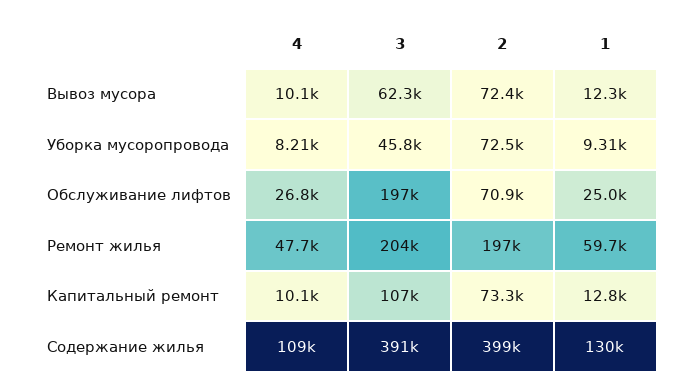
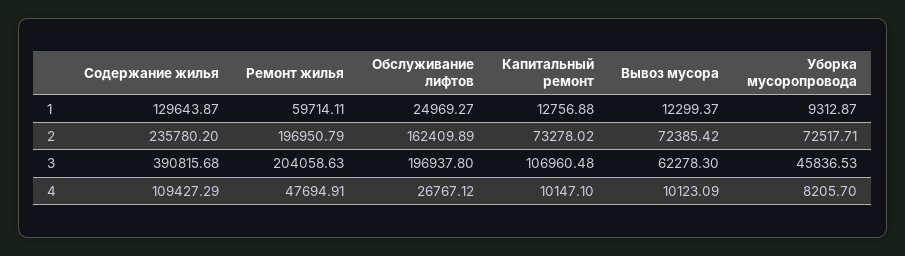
  {
    "4": {
      "Вывоз мусора": 10123.09,
      "Уборка мусоропровода": 8205.7,
      "Обслуживание лифтов": 26767.12,
      "Ремонт жилья": 47694.91,
      "Капитальный ремонт": 10147.1,
      "Содержание жилья": 109427.29
    },
    "3": {
      "Вывоз мусора": 62278.3,
      "Уборка мусоропровода": 45836.53,
      "Обслуживание лифтов": 196937.8,
      "Ремонт жилья": 204058.63,
      "Капитальный ремонт": 106960.48,
      "Содержание жилья": 390815.68
    },
    "2": {
      "Вывоз мусора": 72385.42,
      "Уборка мусоропровода": 72517.71,
-     "Обслуживание лифтов": 70900,
+     "Обслуживание лифтов": 162409.89,
      "Ремонт жилья": 196950.79,
      "Капитальный ремонт": 73278.02,
-     "Содержание жилья": 399000
+     "Содержание жилья": 235780.2
    },
    "1": {
      "Вывоз мусора": 12299.37,
      "Уборка мусоропровода": 9312.87,
      "Обслуживание лифтов": 24969.27,
      "Ремонт жилья": 59714.11,
      "Капитальный ремонт": 12756.88,
      "Содержание жилья": 129643.87
    }
  }

